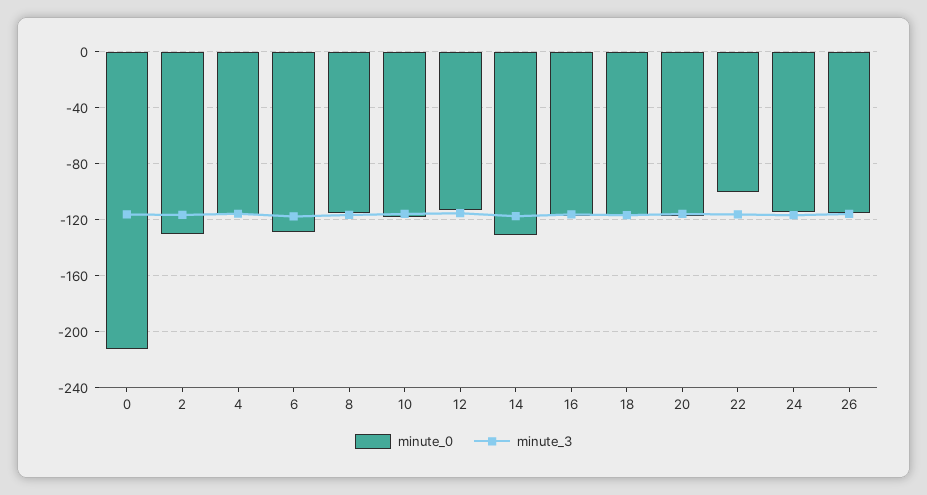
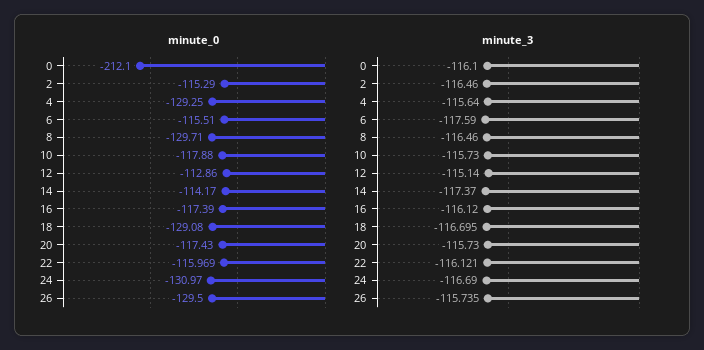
  {
    "minute_0": {
      "0": -212.1,
-     "2": -130,
+     "2": -115.29,
-     "4": -115,
+     "4": -129.25,
-     "6": -130,
+     "6": -115.51,
-     "8": -115,
+     "8": -129.71,
      "10": -117.88,
      "12": -112.86,
-     "14": -130,
+     "14": -114.17,
      "16": -117.39,
-     "18": -115,
+     "18": -129.08,
      "20": -117.43,
-     "22": -100,
+     "22": -115.969,
-     "24": -115,
+     "24": -130.97,
-     "26": -115
+     "26": -129.5
    },
    "minute_3": {
      "0": -116.1,
      "2": -116.46,
      "4": -115.64,
      "6": -117.59,
      "8": -116.46,
      "10": -115.73,
      "12": -115.14,
      "14": -117.37,
      "16": -116.12,
      "18": -116.695,
      "20": -115.73,
      "22": -116.121,
      "24": -116.69,
      "26": -115.735
    }
  }

